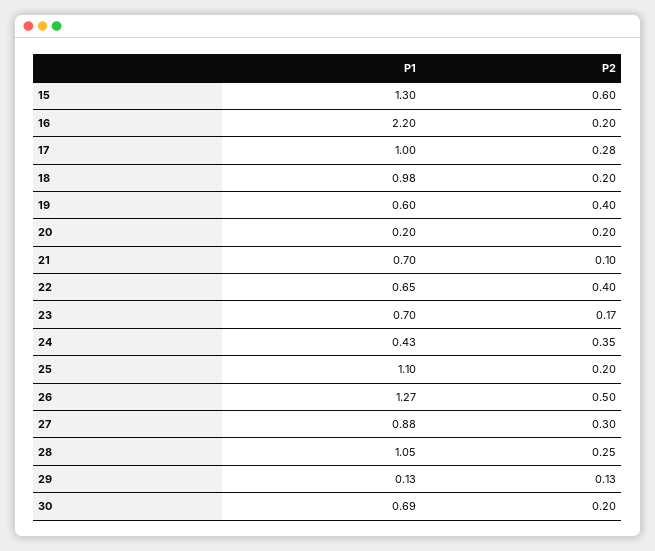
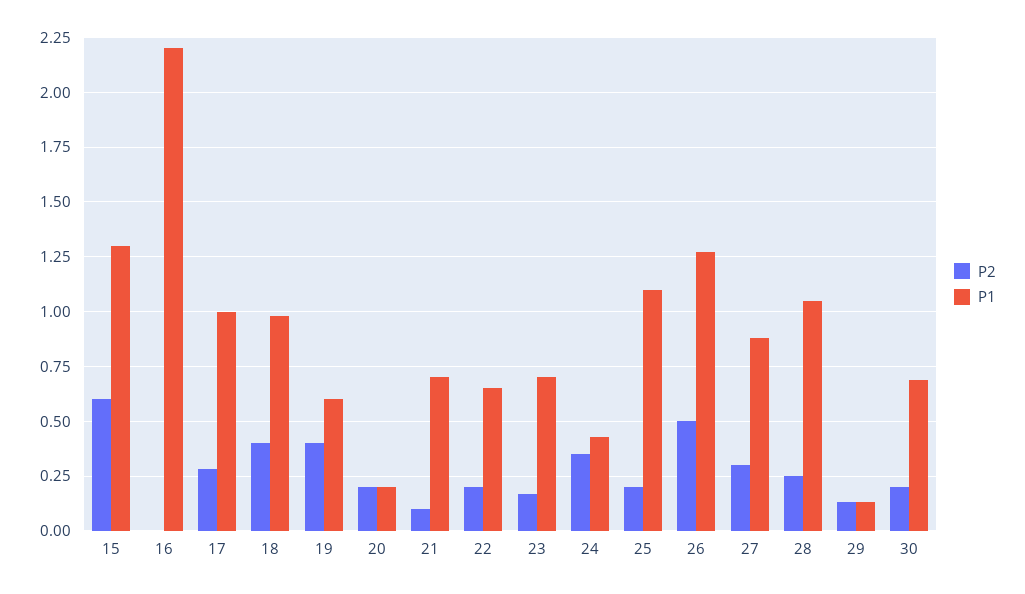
  {
    "P1": {
      "15": 1.3,
      "16": 2.2,
      "17": 1,
      "18": 0.98,
      "19": 0.6,
      "20": 0.2,
      "21": 0.7,
      "22": 0.65,
      "23": 0.7,
      "24": 0.43,
      "25": 1.1,
      "26": 1.27,
      "27": 0.88,
      "28": 1.05,
      "29": 0.13,
      "30": 0.69
    },
    "P2": {
      "15": 0.6,
-     "16": 0.2,
+     "16": 0,
      "17": 0.28,
-     "18": 0.2,
+     "18": 0.4,
      "19": 0.4,
      "20": 0.2,
      "21": 0.1,
-     "22": 0.4,
+     "22": 0.2,
      "23": 0.17,
      "24": 0.35,
      "25": 0.2,
      "26": 0.5,
      "27": 0.3,
      "28": 0.25,
      "29": 0.13,
      "30": 0.2
    }
  }

